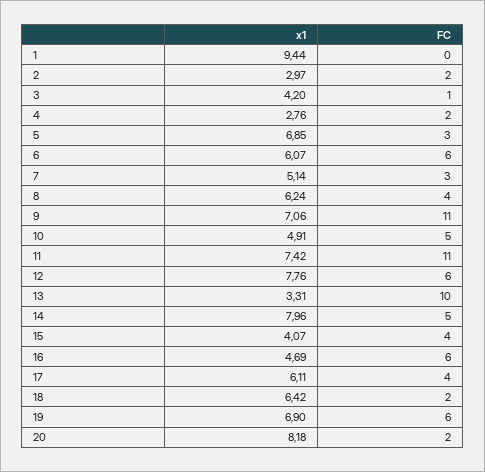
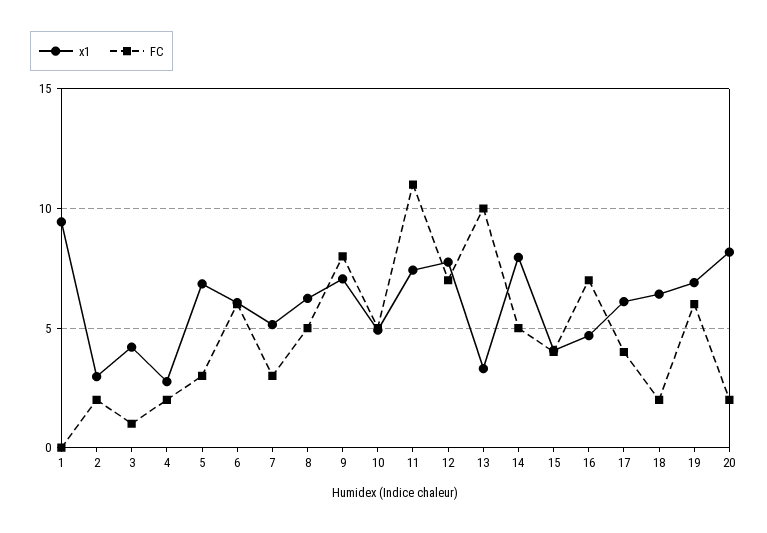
  {
    "x1": {
      "1": 9.44,
      "2": 2.97,
      "3": 4.2,
      "4": 2.76,
      "5": 6.85,
      "6": 6.07,
      "7": 5.14,
      "8": 6.24,
      "9": 7.06,
      "10": 4.91,
      "11": 7.42,
      "12": 7.76,
      "13": 3.31,
      "14": 7.96,
      "15": 4.07,
      "16": 4.69,
      "17": 6.11,
      "18": 6.42,
      "19": 6.9,
      "20": 8.18
    },
    "FC": {
      "1": 0,
      "2": 2,
      "3": 1,
      "4": 2,
      "5": 3,
      "6": 6,
      "7": 3,
-     "8": 4,
+     "8": 5,
-     "9": 11,
+     "9": 8,
      "10": 5,
      "11": 11,
-     "12": 6,
+     "12": 7,
      "13": 10,
      "14": 5,
      "15": 4,
-     "16": 6,
+     "16": 7,
      "17": 4,
      "18": 2,
      "19": 6,
      "20": 2
    }
  }

